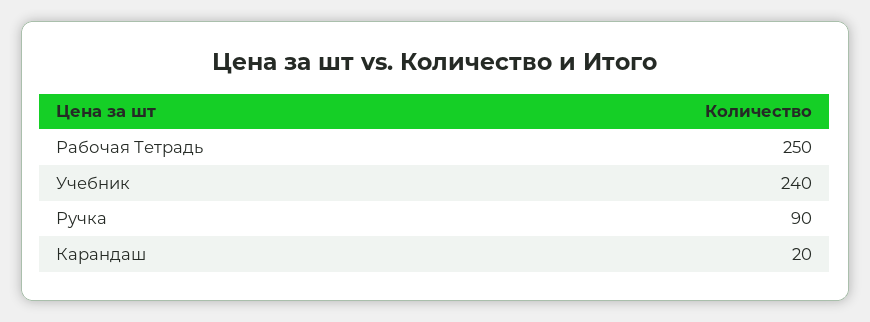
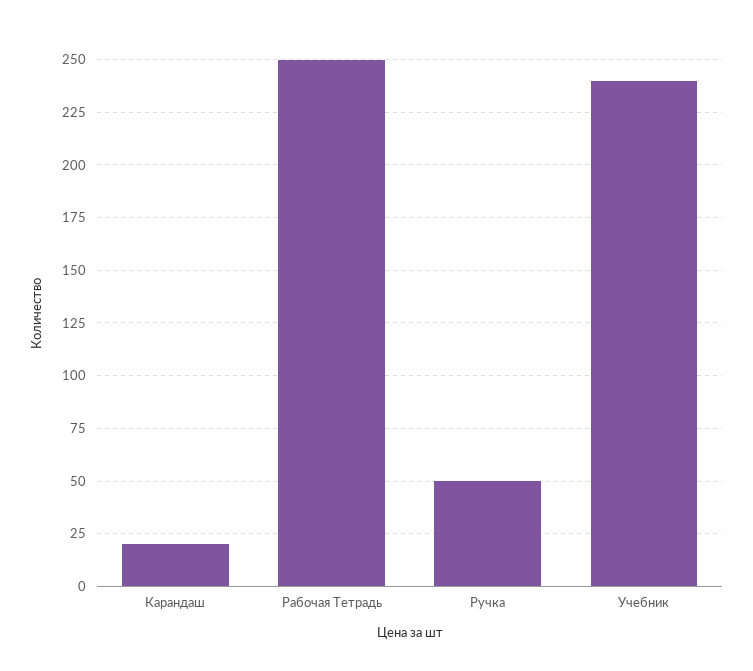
  {
    "Рабочая Тетрадь": 250,
    "Учебник": 240,
-   "Ручка": 90,
+   "Ручка": 50,
    "Карандаш": 20
  }

